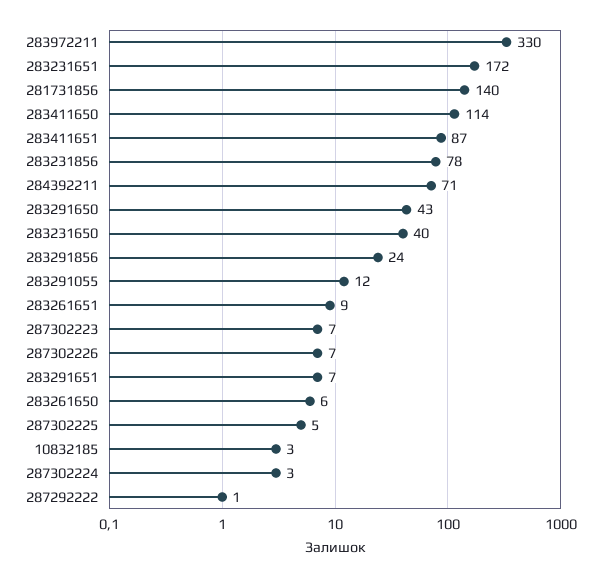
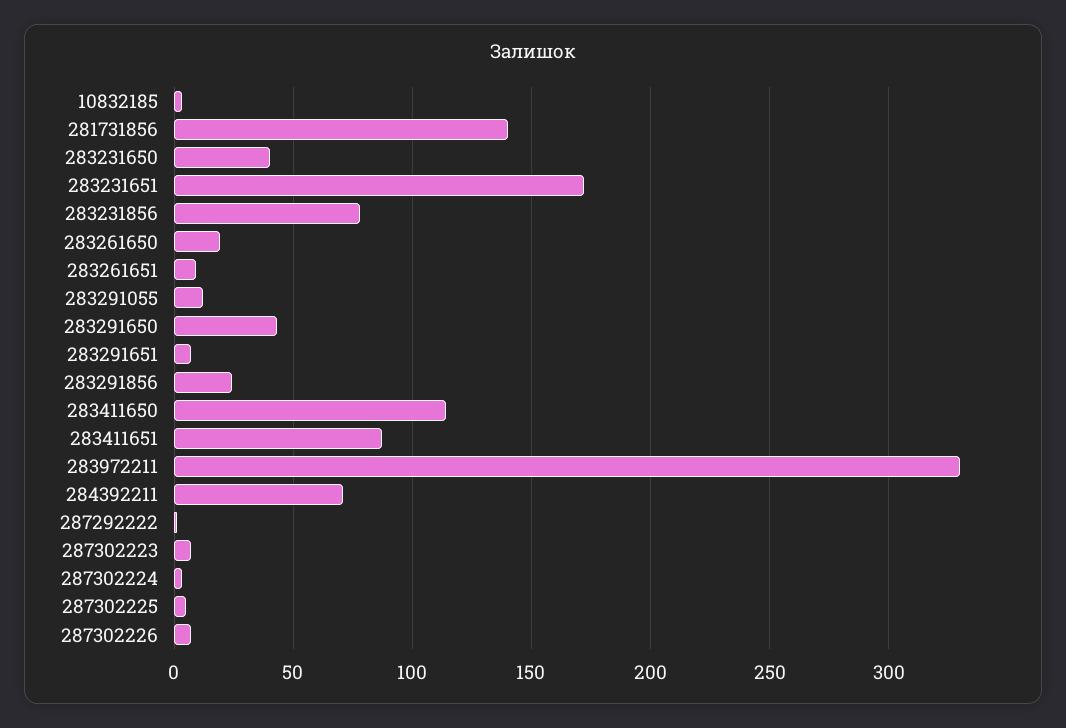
  {
    "283972211": 330,
    "283231651": 172,
    "281731856": 140,
    "283411650": 114,
    "283411651": 87,
    "283231856": 78,
    "284392211": 71,
    "283291650": 43,
    "283231650": 40,
    "283291856": 24,
    "283291055": 12,
    "283261651": 9,
    "287302223": 7,
    "287302226": 7,
    "283291651": 7,
-   "283261650": 6,
+   "283261650": 20,
    "287302225": 5,
    "10832185": 3,
    "287302224": 3,
    "287292222": 1
  }

